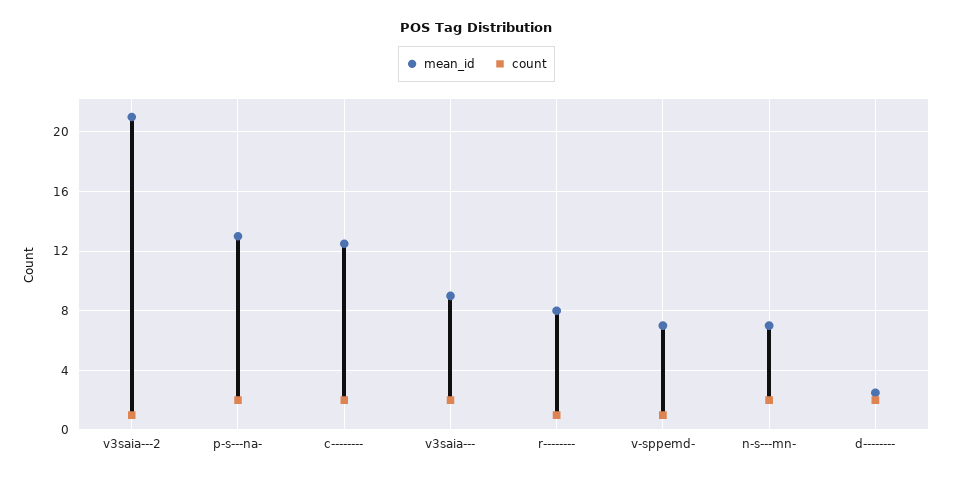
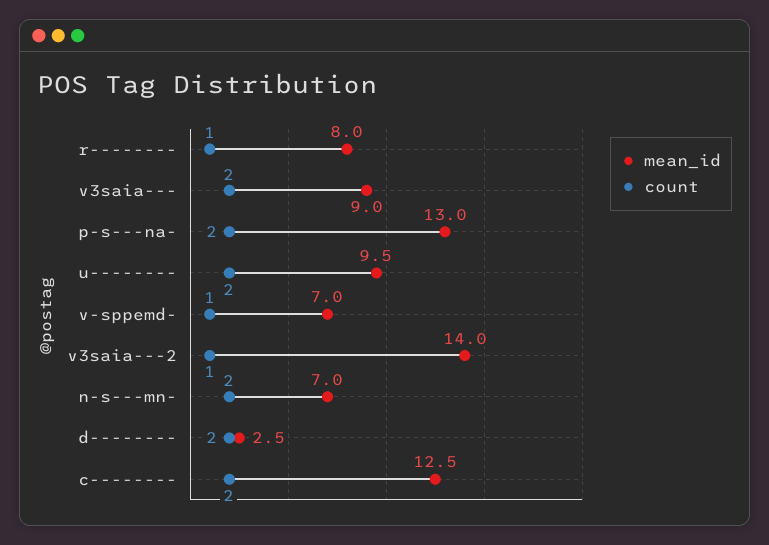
  {
    "mean_id": {
-     "v3saia---2": 21,
+     "v3saia---2": 14,
      "p-s---na-": 13,
      "c--------": 12.5,
      "v3saia---": 9,
      "r--------": 8,
      "v-sppemd-": 7,
      "n-s---mn-": 7,
-     "d--------": 2.5
+     "d--------": 2.5,
+     "u--------": 9.5
    },
    "count": {
      "v3saia---2": 1,
      "p-s---na-": 2,
      "c--------": 2,
      "v3saia---": 2,
      "r--------": 1,
      "v-sppemd-": 1,
      "n-s---mn-": 2,
-     "d--------": 2
+     "d--------": 2,
+     "u--------": 2
    }
  }

